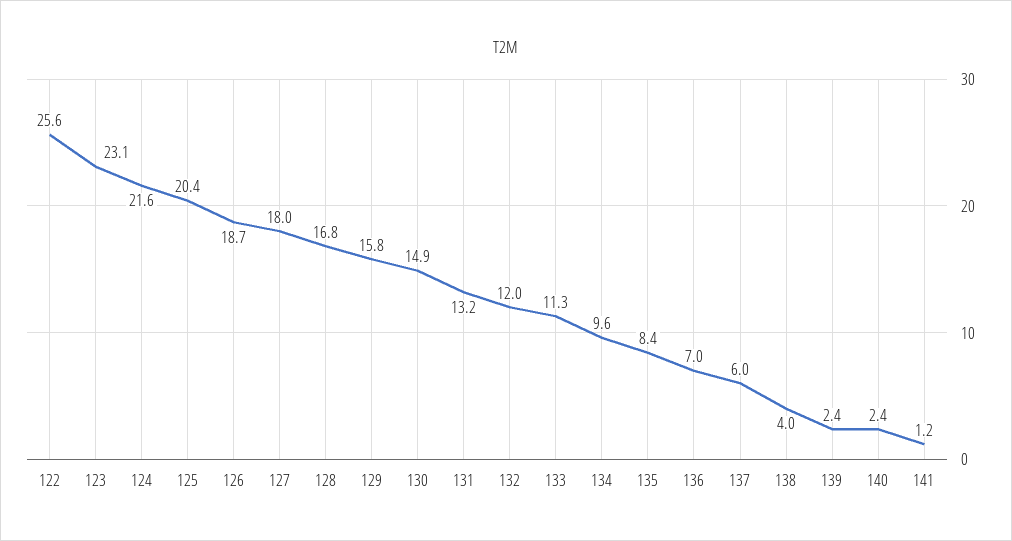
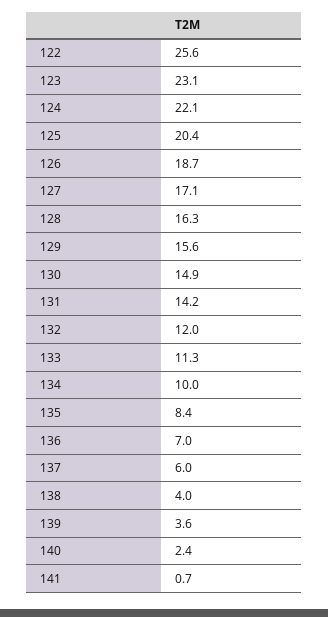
  {
    "122": 25.6,
    "123": 23.1,
-   "124": 21.6,
+   "124": 22.1,
    "125": 20.4,
    "126": 18.7,
-   "127": 18,
+   "127": 17.1,
-   "128": 16.8,
+   "128": 16.3,
-   "129": 15.8,
+   "129": 15.6,
    "130": 14.9,
-   "131": 13.2,
+   "131": 14.2,
    "132": 12,
    "133": 11.3,
-   "134": 9.6,
+   "134": 10,
    "135": 8.4,
    "136": 7,
    "137": 6,
    "138": 4,
-   "139": 2.4,
+   "139": 3.6,
    "140": 2.4,
-   "141": 1.2
+   "141": 0.7
  }

